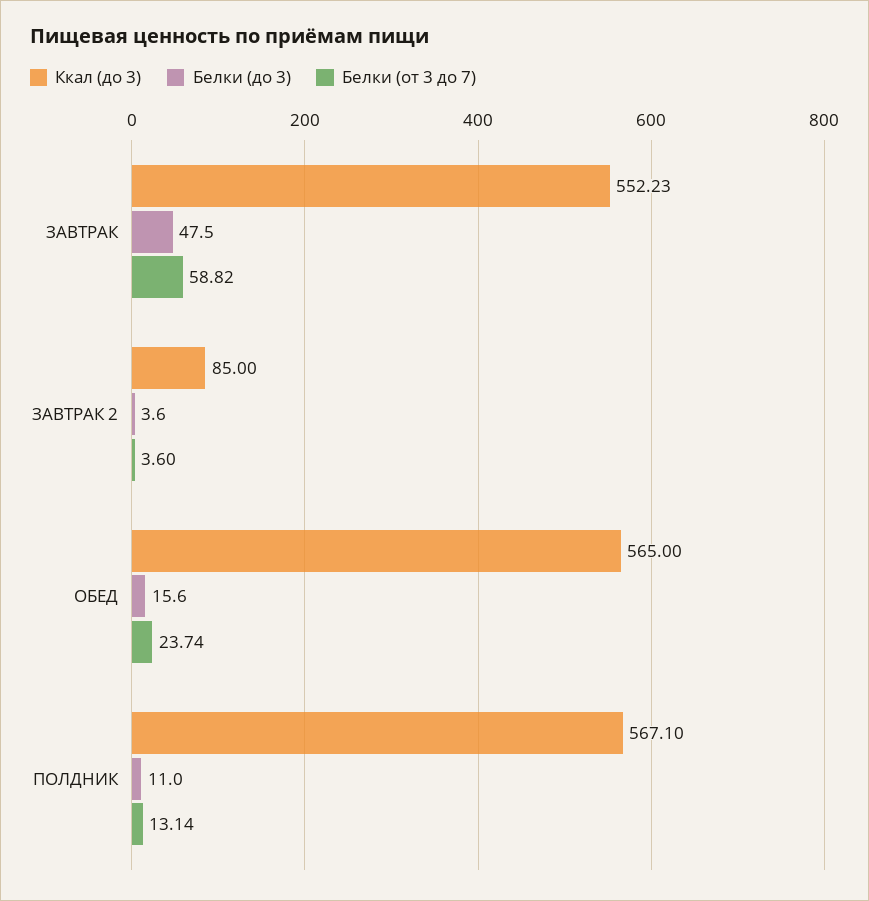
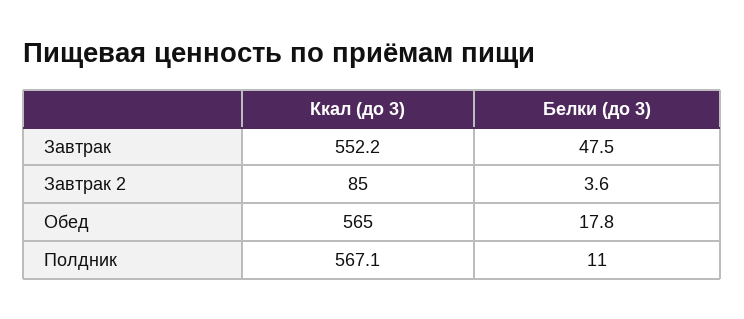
  {
    "Ккал (до 3)": {
      "ЗАВТРАК": 552.23,
      "ЗАВТРАК 2": 85,
      "ОБЕД": 565,
      "ПОЛДНИК": 567.1
    },
    "Белки (до 3)": {
      "ЗАВТРАК": 47.5,
      "ЗАВТРАК 2": 3.6,
-     "ОБЕД": 15.6,
+     "ОБЕД": 17.8,
      "ПОЛДНИК": 11
-   },
+   }
-   "Белки (от 3 до 7)": {
-     "ЗАВТРАК": 58.82,
-     "ЗАВТРАК 2": 3.6,
-     "ОБЕД": 23.74,
-     "ПОЛДНИК": 13.14
-   }
  }

